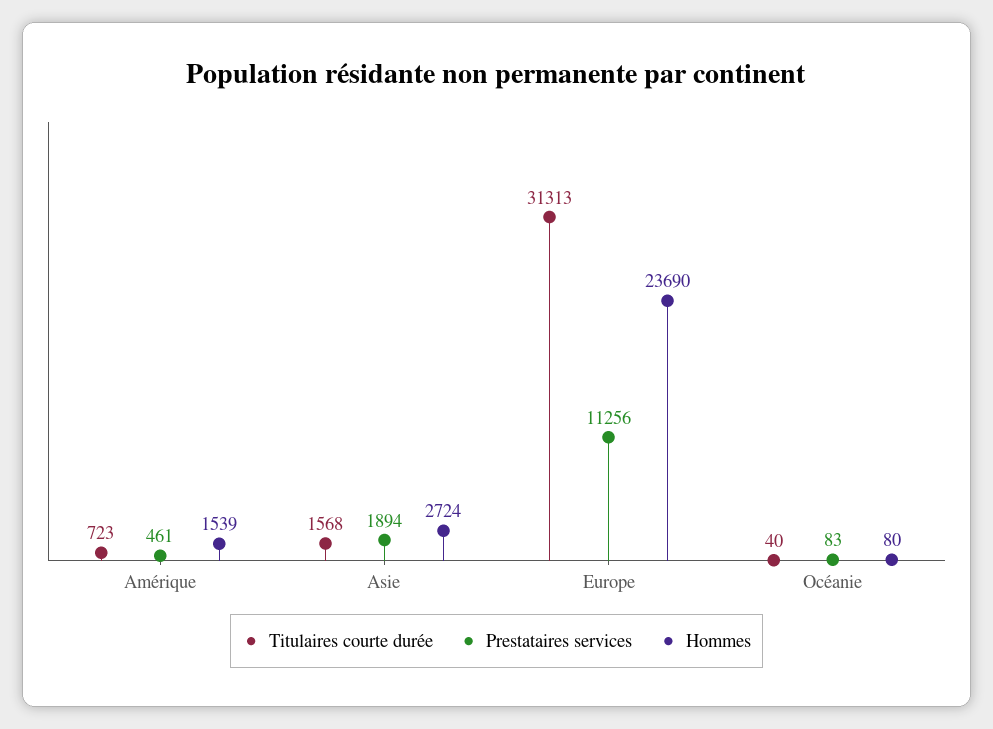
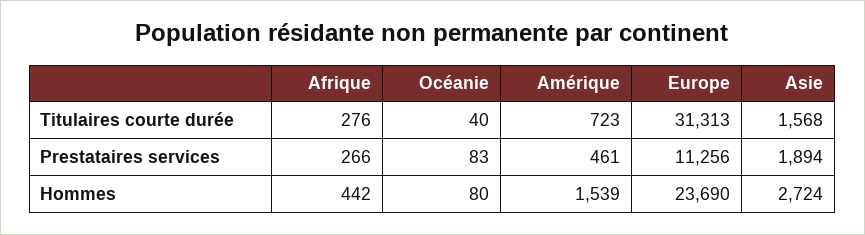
  {
    "Titulaires courte durée": {
      "Amérique": 723,
      "Asie": 1568,
      "Europe": 31313,
-     "Océanie": 40
+     "Océanie": 40,
+     "Afrique": 276
    },
    "Prestataires services": {
      "Amérique": 461,
      "Asie": 1894,
      "Europe": 11256,
-     "Océanie": 83
+     "Océanie": 83,
+     "Afrique": 266
    },
    "Hommes": {
      "Amérique": 1539,
      "Asie": 2724,
      "Europe": 23690,
-     "Océanie": 80
+     "Océanie": 80,
+     "Afrique": 442
    }
  }

